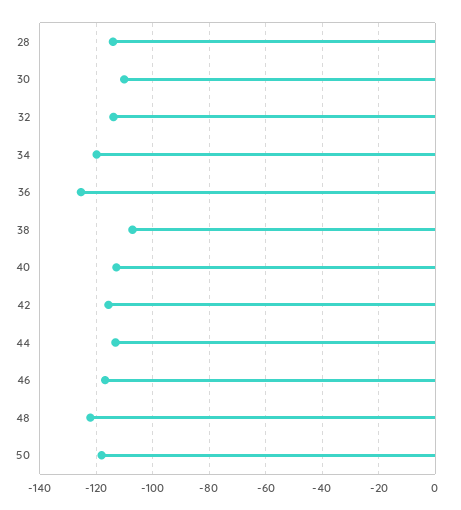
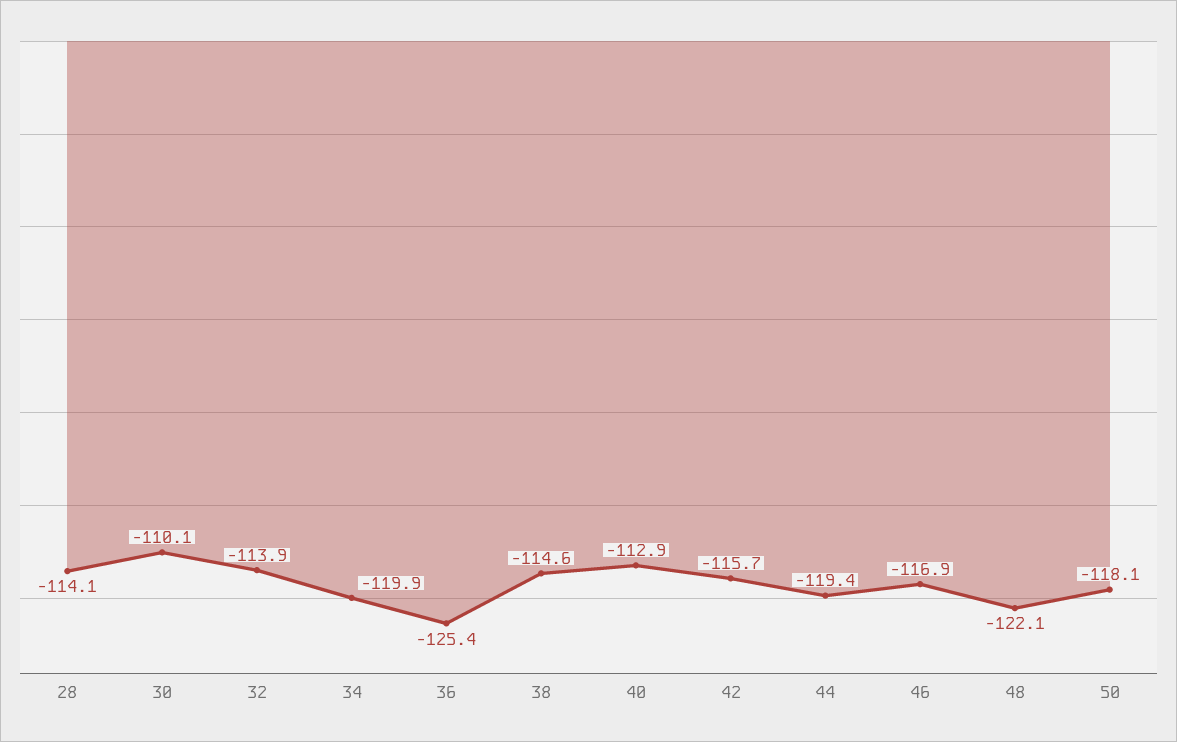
  {
    "28": -114.1,
    "30": -110.1,
    "32": -113.9,
    "34": -119.9,
    "36": -125.4,
-   "38": -107.5,
+   "38": -114.6,
    "40": -112.9,
    "42": -115.7,
-   "44": -112.5,
+   "44": -119.4,
    "46": -116.9,
    "48": -122.1,
    "50": -118.1
  }

